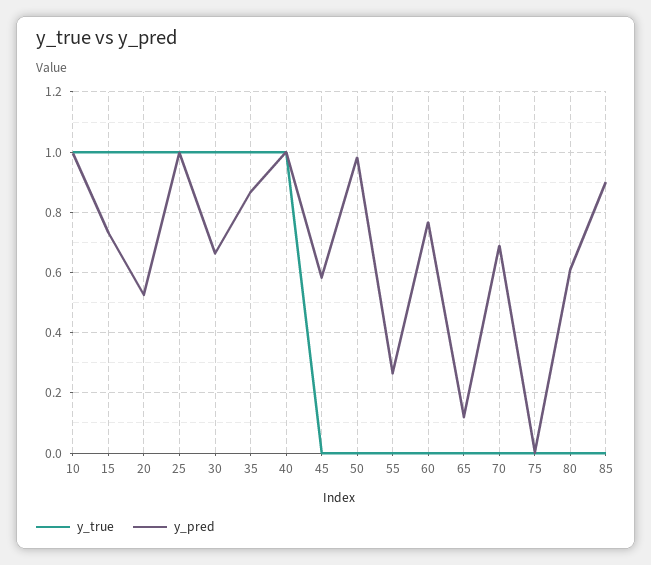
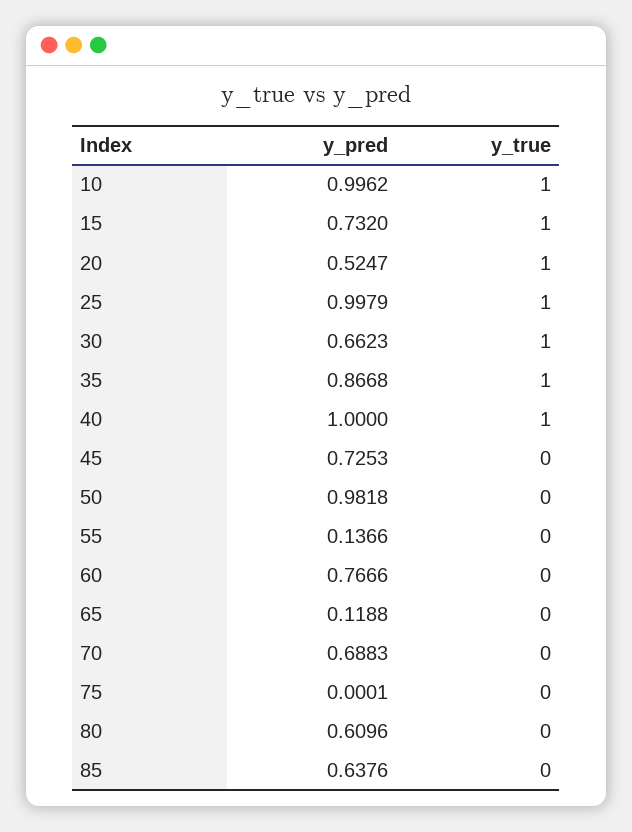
  {
    "y_true": {
      "10": 1,
      "15": 1,
      "20": 1,
      "25": 1,
      "30": 1,
      "35": 1,
      "40": 1,
      "45": 0,
      "50": 0,
      "55": 0,
      "60": 0,
      "65": 0,
      "70": 0,
      "75": 0,
      "80": 0,
      "85": 0
    },
    "y_pred": {
      "10": 0.9962,
      "15": 0.732,
      "20": 0.5247,
      "25": 0.9979,
      "30": 0.6623,
      "35": 0.8668,
      "40": 1,
-     "45": 0.58,
+     "45": 0.7253,
      "50": 0.9818,
-     "55": 0.26,
+     "55": 0.1366,
      "60": 0.7666,
      "65": 0.1188,
      "70": 0.6883,
      "75": 0.0001,
      "80": 0.6096,
-     "85": 0.9
+     "85": 0.6376
    }
  }

